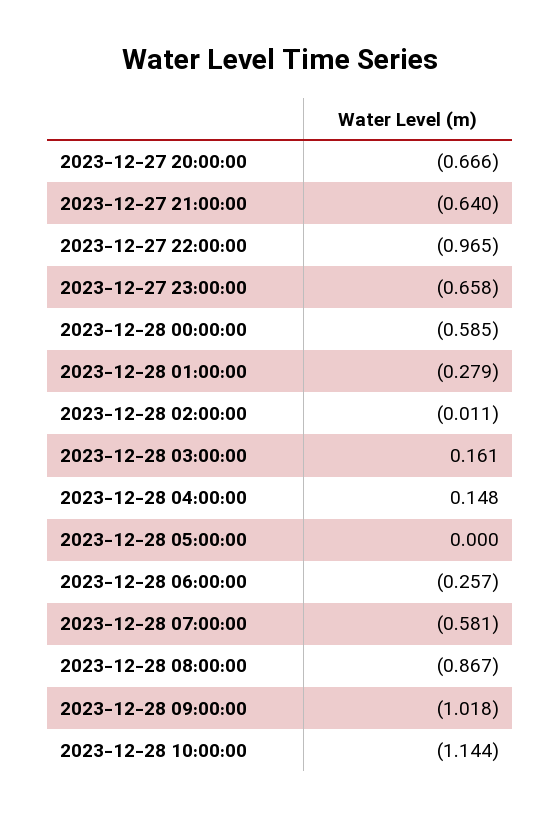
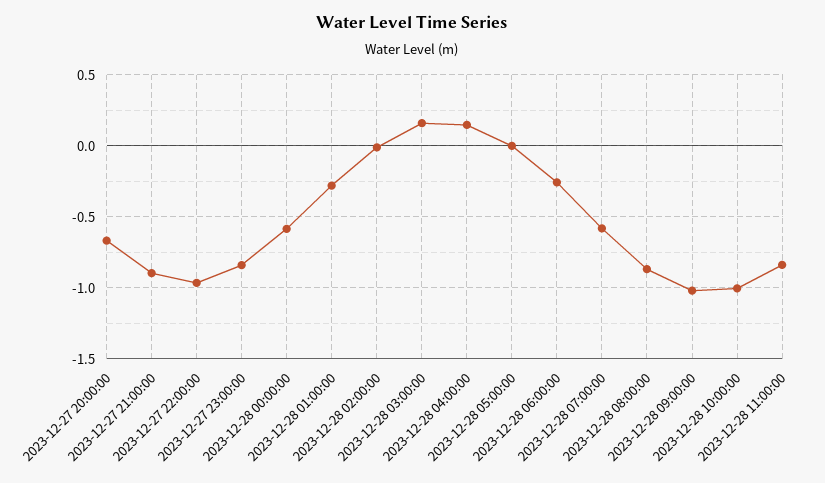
  {
    "2023-12-27 20:00:00": -0.666,
-   "2023-12-27 21:00:00": -0.64,
+   "2023-12-27 21:00:00": -0.9,
    "2023-12-27 22:00:00": -0.965,
-   "2023-12-27 23:00:00": -0.658,
+   "2023-12-27 23:00:00": -0.85,
    "2023-12-28 00:00:00": -0.585,
    "2023-12-28 01:00:00": -0.279,
    "2023-12-28 02:00:00": -0.011,
    "2023-12-28 03:00:00": 0.161,
    "2023-12-28 04:00:00": 0.148,
    "2023-12-28 05:00:00": 0,
    "2023-12-28 06:00:00": -0.257,
    "2023-12-28 07:00:00": -0.581,
    "2023-12-28 08:00:00": -0.867,
    "2023-12-28 09:00:00": -1.018,
-   "2023-12-28 10:00:00": -1.144
+   "2023-12-28 10:00:00": -1,
+   "2023-12-28 11:00:00": -0.85
  }

